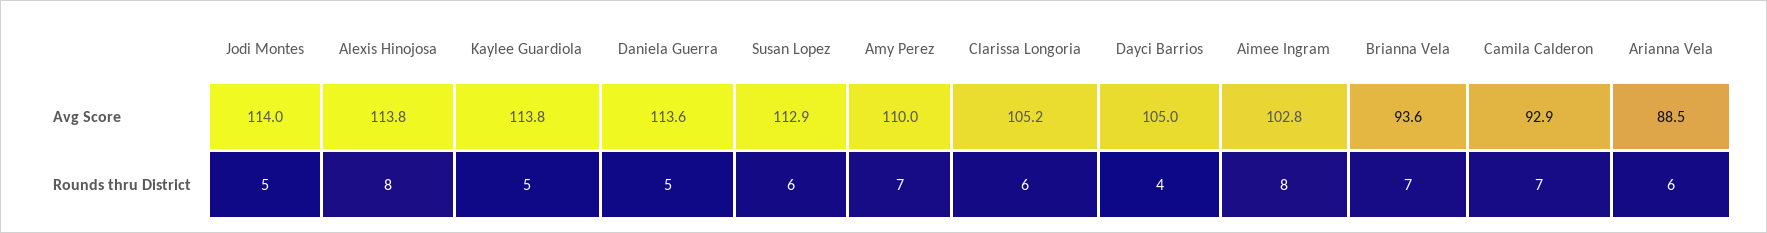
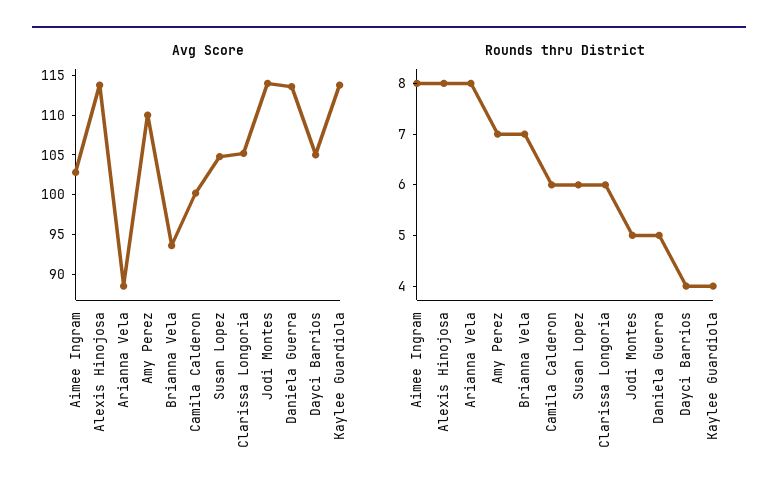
  {
    "Avg Score": {
      "Jodi Montes": 114,
      "Alexis Hinojosa": 113.8,
      "Kaylee Guardiola": 113.8,
      "Daniela Guerra": 113.6,
-     "Susan Lopez": 112.9,
+     "Susan Lopez": 105,
      "Amy Perez": 110,
      "Clarissa Longoria": 105.2,
      "Dayci Barrios": 105,
      "Aimee Ingram": 102.8,
      "Brianna Vela": 93.6,
-     "Camila Calderon": 92.9,
+     "Camila Calderon": 100,
      "Arianna Vela": 88.5
    },
    "Rounds thru District": {
      "Jodi Montes": 5,
      "Alexis Hinojosa": 8,
-     "Kaylee Guardiola": 5,
+     "Kaylee Guardiola": 4,
      "Daniela Guerra": 5,
      "Susan Lopez": 6,
      "Amy Perez": 7,
      "Clarissa Longoria": 6,
      "Dayci Barrios": 4,
      "Aimee Ingram": 8,
      "Brianna Vela": 7,
-     "Camila Calderon": 7,
+     "Camila Calderon": 6,
-     "Arianna Vela": 6
+     "Arianna Vela": 8
    }
  }

